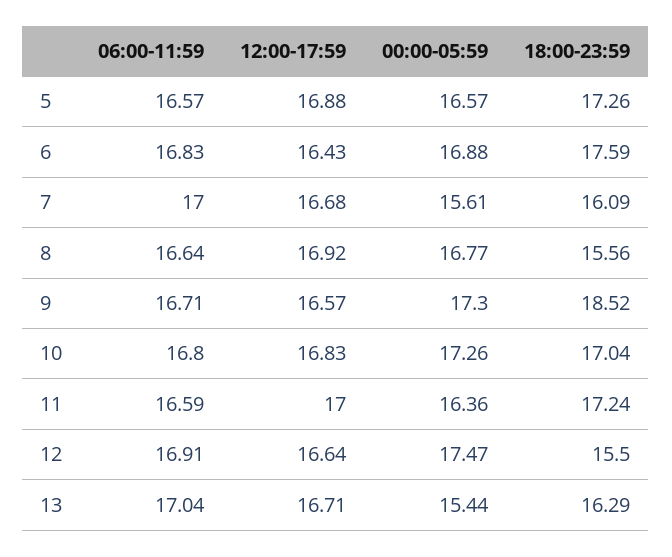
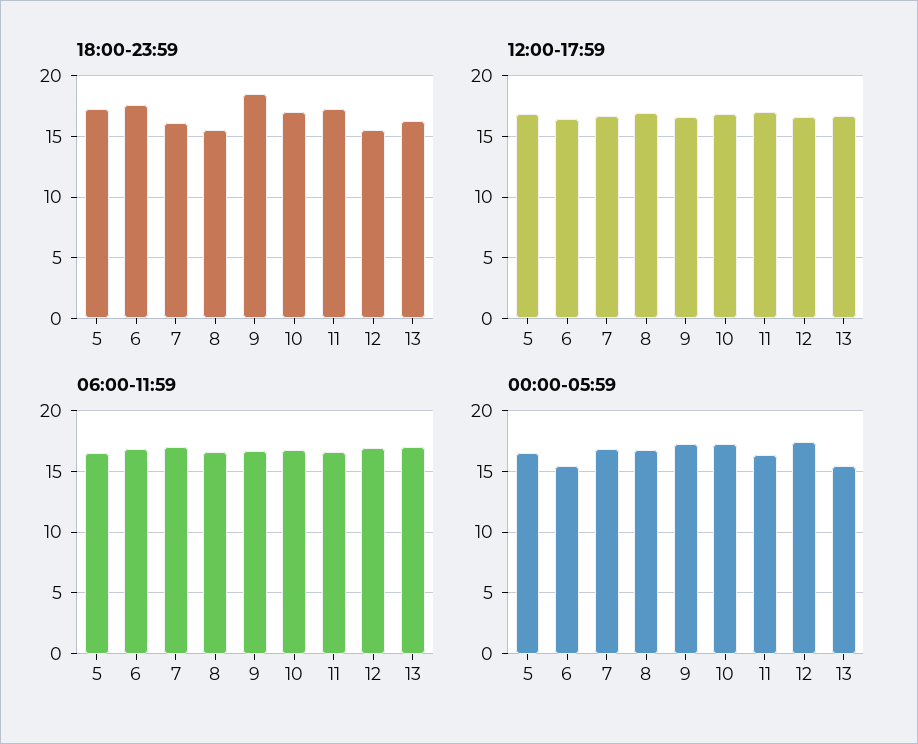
  {
    "06:00-11:59": {
      "5": 16.57,
      "6": 16.83,
      "7": 17,
      "8": 16.64,
      "9": 16.71,
      "10": 16.8,
      "11": 16.59,
      "12": 16.91,
      "13": 17.04
    },
    "12:00-17:59": {
      "5": 16.88,
      "6": 16.43,
      "7": 16.68,
      "8": 16.92,
      "9": 16.57,
      "10": 16.83,
      "11": 17,
      "12": 16.64,
      "13": 16.71
    },
    "00:00-05:59": {
      "5": 16.57,
-     "6": 16.88,
+     "6": 15.5,
-     "7": 15.61,
+     "7": 17,
      "8": 16.77,
      "9": 17.3,
      "10": 17.26,
      "11": 16.36,
      "12": 17.47,
      "13": 15.44
    },
    "18:00-23:59": {
      "5": 17.26,
      "6": 17.59,
      "7": 16.09,
      "8": 15.56,
      "9": 18.52,
      "10": 17.04,
      "11": 17.24,
      "12": 15.5,
      "13": 16.29
    }
  }

